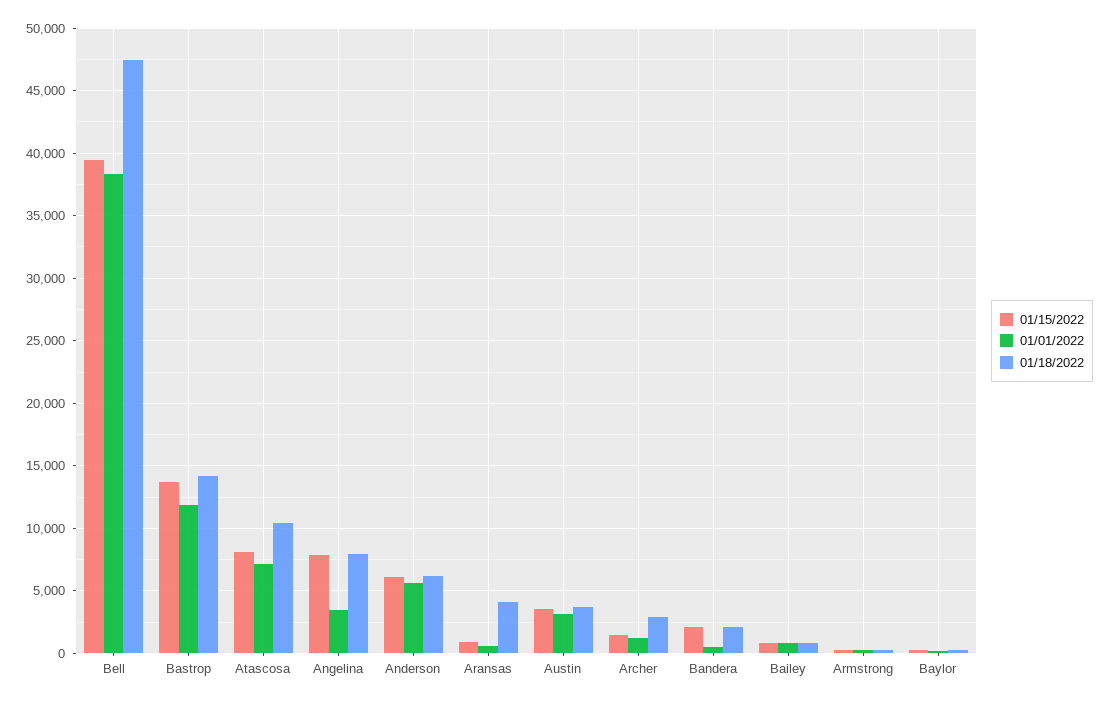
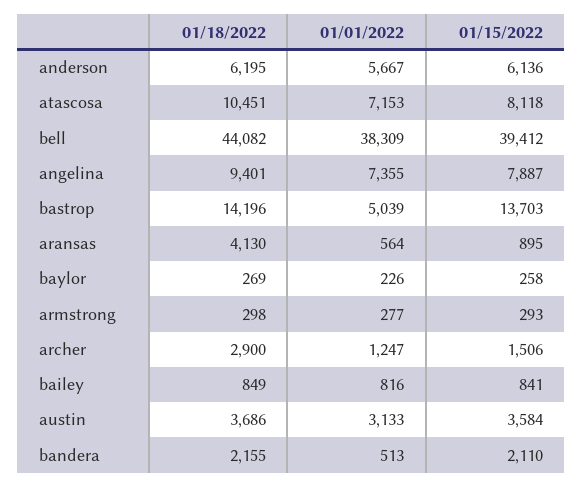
  {
    "01/15/2022": {
      "Bell": 39412,
      "Bastrop": 13703,
      "Atascosa": 8118,
      "Angelina": 7887,
      "Anderson": 6136,
      "Aransas": 895,
      "Austin": 3584,
      "Archer": 1506,
      "Bandera": 2110,
      "Bailey": 841,
      "Armstrong": 293,
      "Baylor": 258
    },
    "01/01/2022": {
      "Bell": 38309,
-     "Bastrop": 12000,
+     "Bastrop": 5039,
      "Atascosa": 7153,
-     "Angelina": 3500,
+     "Angelina": 7355,
      "Anderson": 5667,
      "Aransas": 564,
      "Austin": 3133,
      "Archer": 1247,
      "Bandera": 513,
      "Bailey": 816,
      "Armstrong": 277,
      "Baylor": 226
    },
    "01/18/2022": {
-     "Bell": 47500,
+     "Bell": 44082,
      "Bastrop": 14196,
      "Atascosa": 10451,
-     "Angelina": 8000,
+     "Angelina": 9401,
      "Anderson": 6195,
      "Aransas": 4130,
      "Austin": 3686,
      "Archer": 2900,
      "Bandera": 2155,
      "Bailey": 849,
      "Armstrong": 298,
      "Baylor": 269
    }
  }

